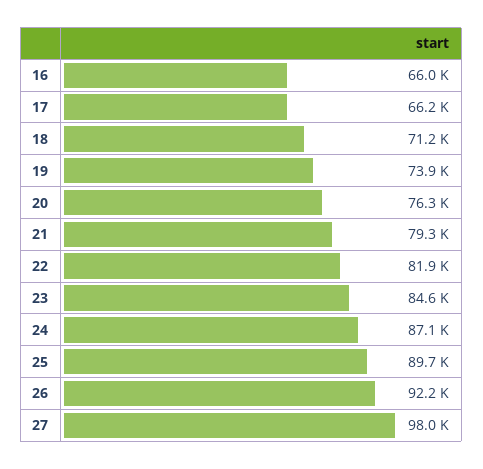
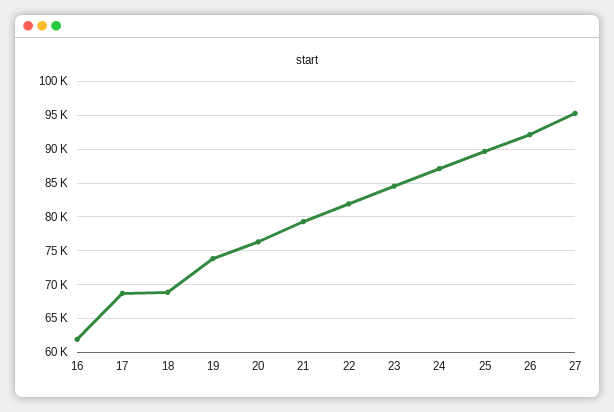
  {
-   "16": 66000,
+   "16": 62000,
-   "17": 66200,
+   "17": 69000,
-   "18": 71200,
+   "18": 69000,
    "19": 73900,
    "20": 76300,
    "21": 79300,
    "22": 81900,
    "23": 84600,
    "24": 87100,
    "25": 89700,
    "26": 92200,
-   "27": 98000
+   "27": 95000
  }

